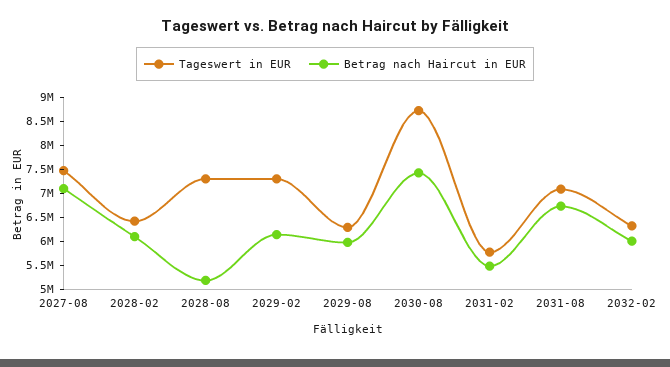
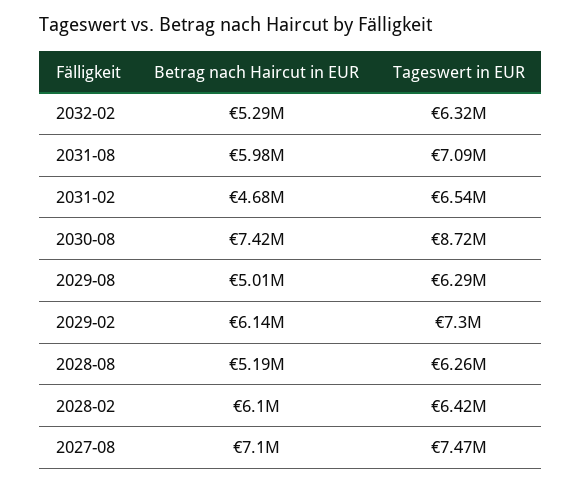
  {
    "Tageswert in EUR": {
      "2027-08": 7470000,
      "2028-02": 6420000,
-     "2028-08": 7250000,
+     "2028-08": 6260000,
      "2029-02": 7300000,
      "2029-08": 6290000,
      "2030-08": 8720000,
-     "2031-02": 5750000,
+     "2031-02": 6540000,
      "2031-08": 7090000,
      "2032-02": 6320000
    },
    "Betrag nach Haircut in EUR": {
      "2027-08": 7100000,
      "2028-02": 6100000,
      "2028-08": 5190000,
      "2029-02": 6140000,
-     "2029-08": 6000000,
+     "2029-08": 5010000,
      "2030-08": 7420000,
-     "2031-02": 5500000,
+     "2031-02": 4680000,
-     "2031-08": 6750000,
+     "2031-08": 5980000,
-     "2032-02": 6000000
+     "2032-02": 5290000
    }
  }

